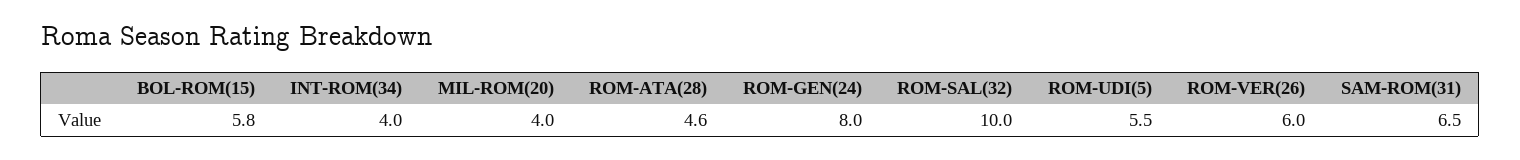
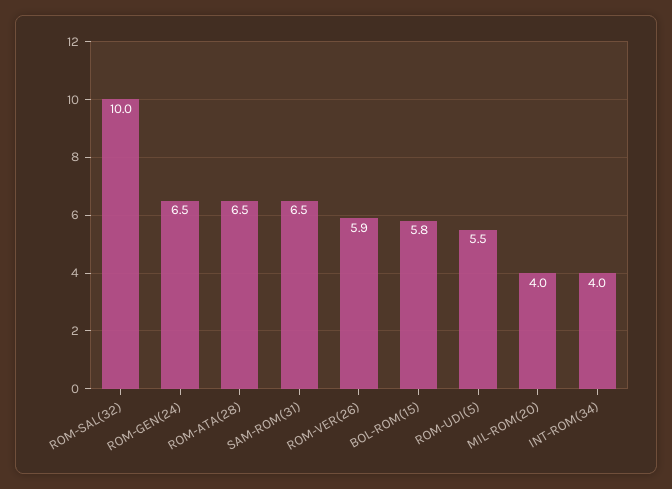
  {
    "BOL-ROM(15)": 5.8,
    "INT-ROM(34)": 4,
    "MIL-ROM(20)": 4,
-   "ROM-ATA(28)": 4.6,
+   "ROM-ATA(28)": 6.5,
-   "ROM-GEN(24)": 8,
+   "ROM-GEN(24)": 6.5,
    "ROM-SAL(32)": 10,
    "ROM-UDI(5)": 5.5,
-   "ROM-VER(26)": 6,
+   "ROM-VER(26)": 5.9,
    "SAM-ROM(31)": 6.5
  }

